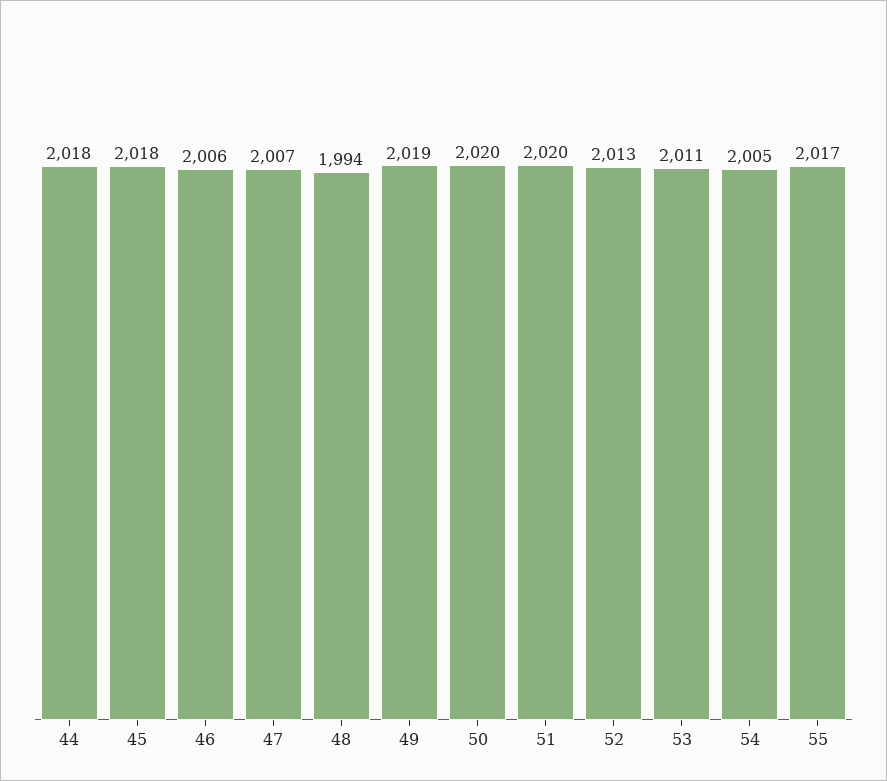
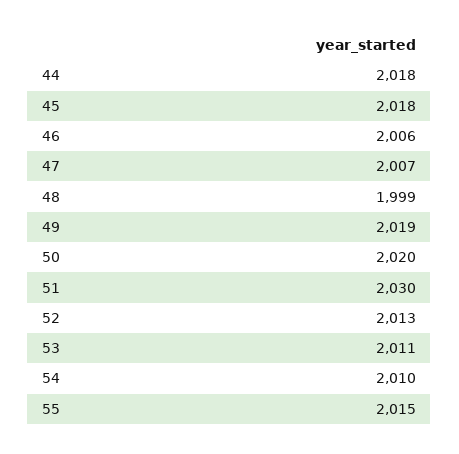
  {
    "44": 2018,
    "45": 2018,
    "46": 2006,
    "47": 2007,
-   "48": 1994,
+   "48": 1999,
    "49": 2019,
    "50": 2020,
-   "51": 2020,
+   "51": 2030,
    "52": 2013,
    "53": 2011,
-   "54": 2005,
+   "54": 2010,
-   "55": 2017
+   "55": 2015
  }

